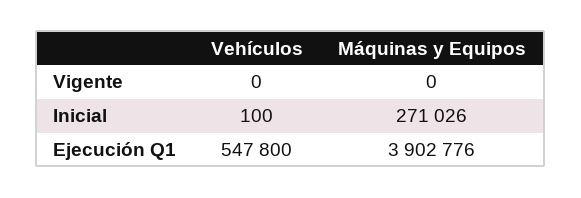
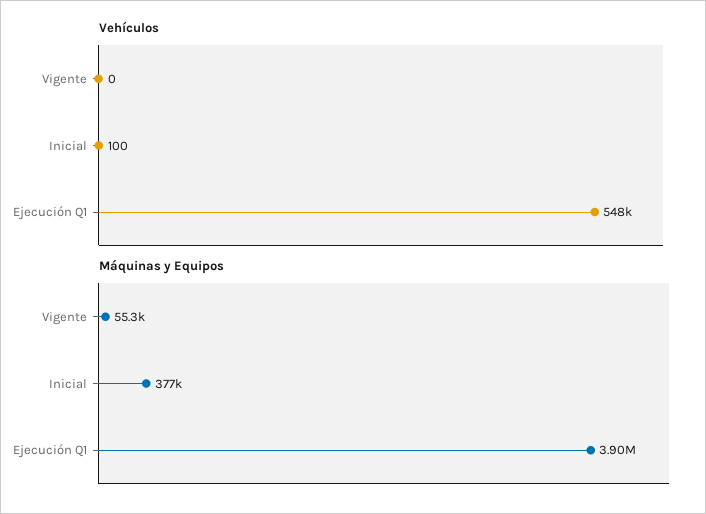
  {
    "Vehículos": {
      "Vigente": 0,
      "Inicial": 100,
      "Ejecución Q1": 547800
    },
    "Máquinas y Equipos": {
-     "Vigente": 0,
+     "Vigente": 55300,
-     "Inicial": 271026,
+     "Inicial": 377000,
      "Ejecución Q1": 3902776
    }
  }

